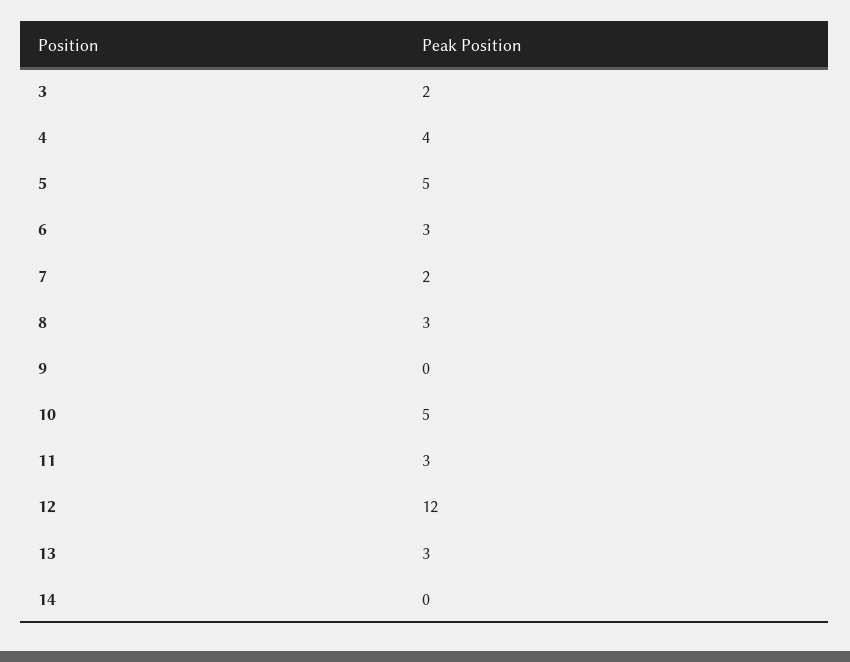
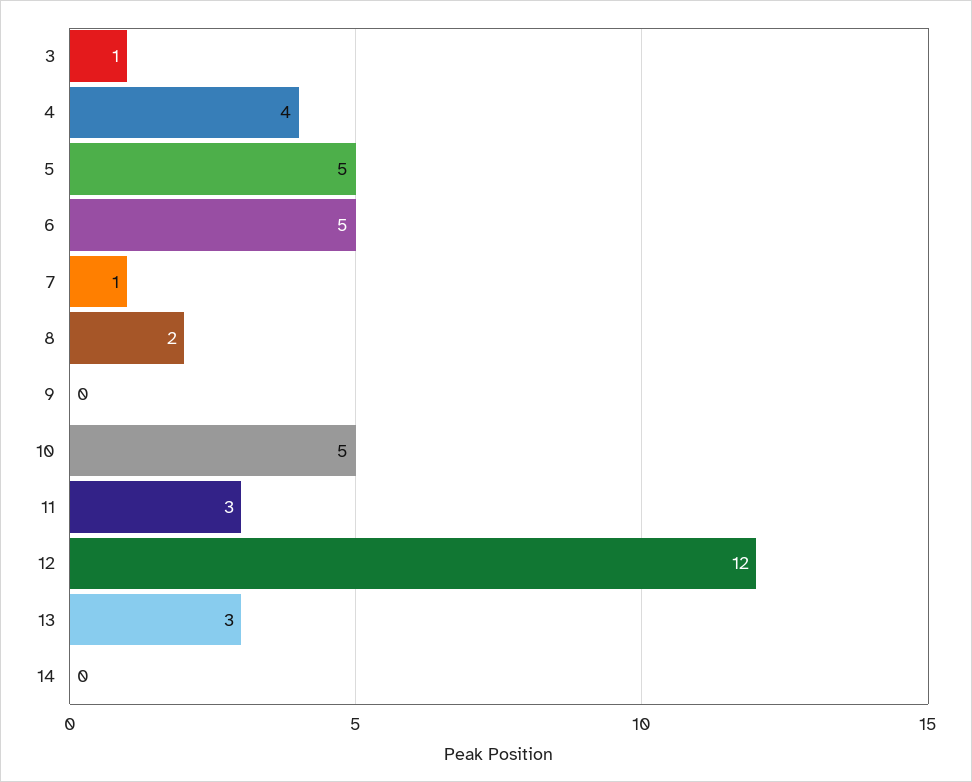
  {
-   "3": 2,
+   "3": 1,
    "4": 4,
    "5": 5,
-   "6": 3,
+   "6": 5,
-   "7": 2,
+   "7": 1,
-   "8": 3,
+   "8": 2,
    "9": 0,
    "10": 5,
    "11": 3,
    "12": 12,
    "13": 3,
    "14": 0
  }

